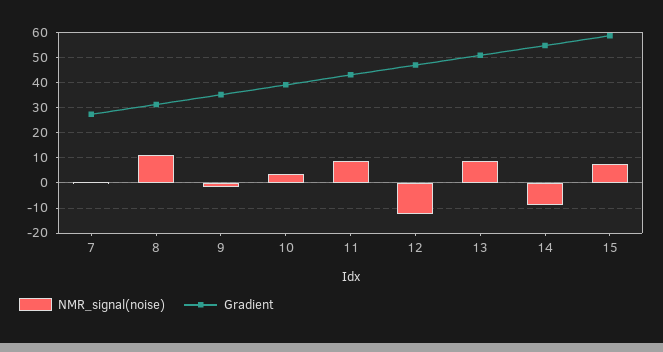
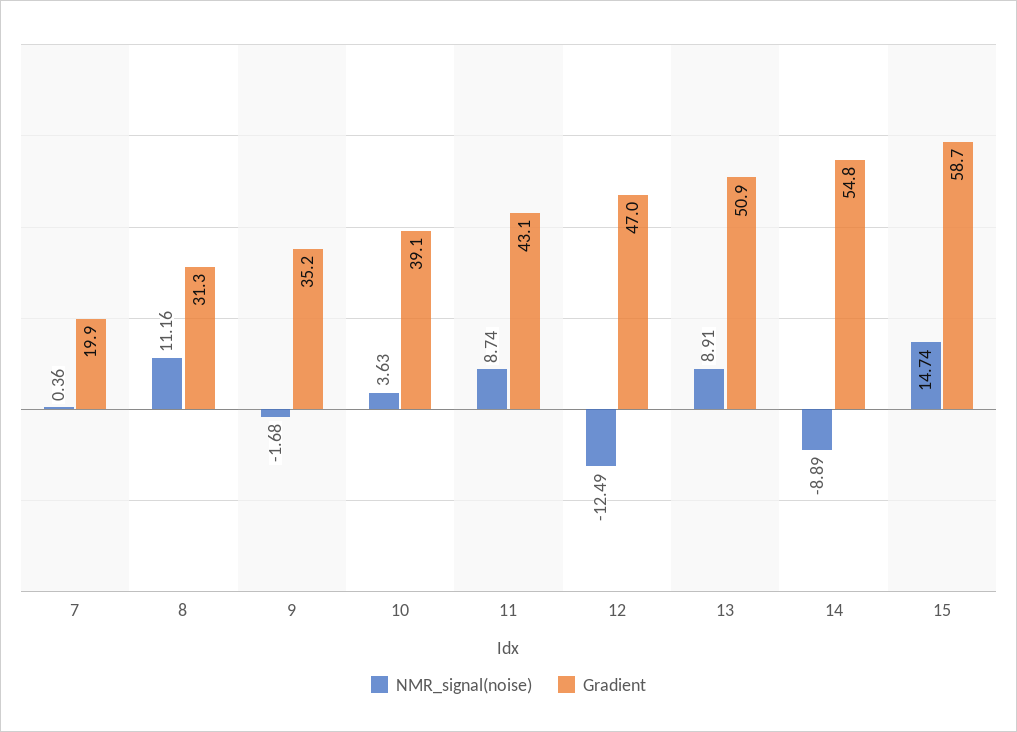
  {
    "NMR_signal(noise)": {
      "7": 0.36,
      "8": 11.16,
      "9": -1.68,
      "10": 3.63,
      "11": 8.74,
      "12": -12.49,
      "13": 8.91,
      "14": -8.89,
-     "15": 7.5
+     "15": 14.74
    },
    "Gradient": {
-     "7": 27.5,
+     "7": 19.9,
      "8": 31.3,
      "9": 35.2,
      "10": 39.1,
      "11": 43.1,
      "12": 47,
      "13": 50.9,
      "14": 54.8,
      "15": 58.7
    }
  }

